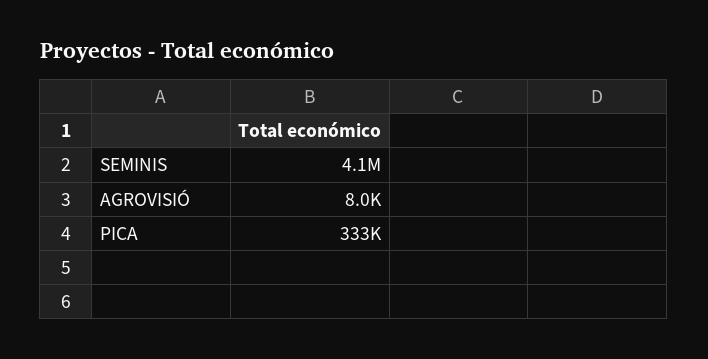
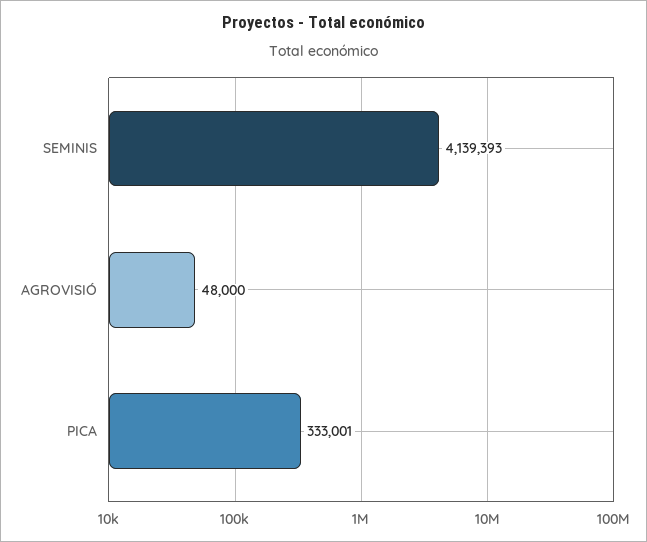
  {
    "SEMINIS": 4139393,
-   "AGROVISIÓ": 8000,
+   "AGROVISIÓ": 48000,
    "PICA": 333001
  }

